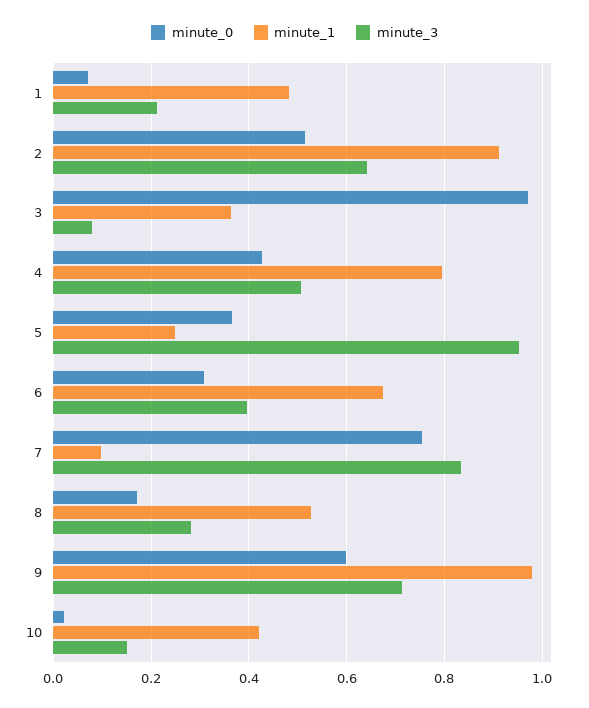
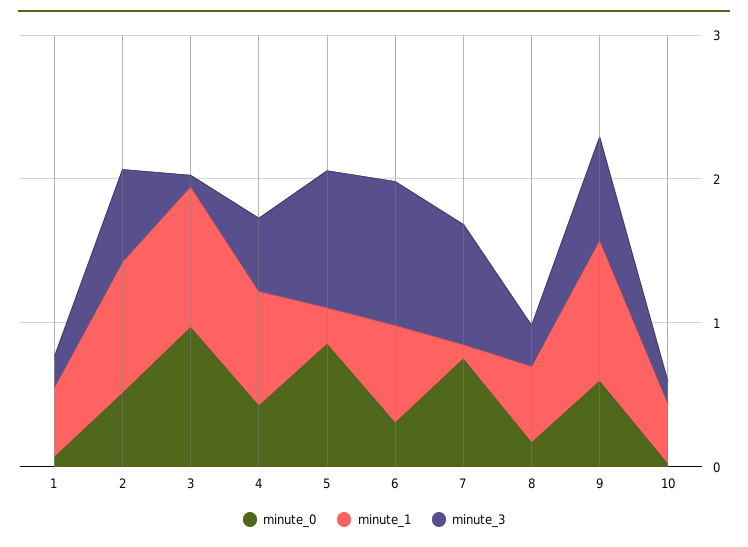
  {
    "minute_0": {
      "1": 0.08,
      "2": 0.52,
      "3": 0.98,
      "4": 0.42,
-     "5": 0.36,
+     "5": 0.8,
      "6": 0.3,
      "7": 0.76,
      "8": 0.18,
      "9": 0.6,
      "10": 0.02
    },
    "minute_1": {
      "1": 0.48,
      "2": 0.92,
-     "3": 0.36,
+     "3": 1,
      "4": 0.8,
      "5": 0.24,
      "6": 0.68,
      "7": 0.1,
      "8": 0.52,
      "9": 0.98,
      "10": 0.42
    },
    "minute_3": {
      "1": 0.22,
      "2": 0.64,
      "3": 0.08,
      "4": 0.5,
      "5": 0.96,
-     "6": 0.4,
+     "6": 1,
      "7": 0.84,
      "8": 0.28,
      "9": 0.72,
      "10": 0.16
    }
  }

